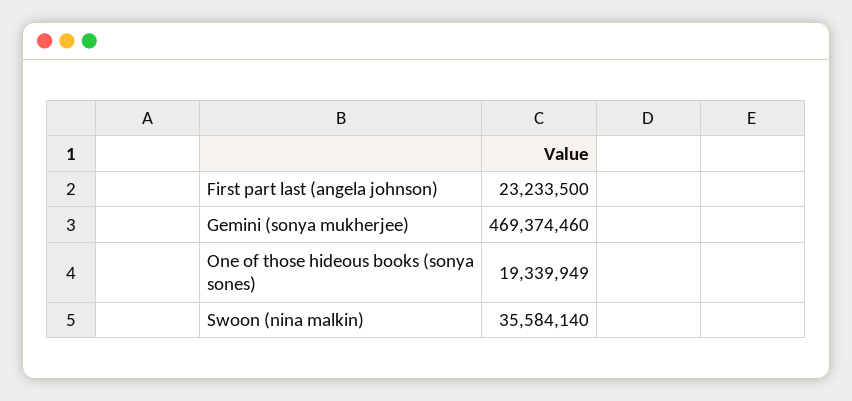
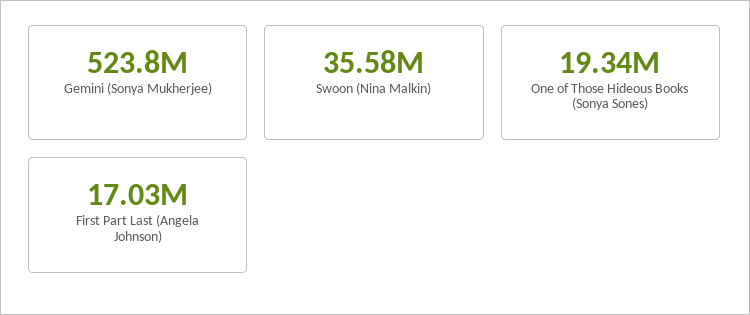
  {
-   "First part last (angela johnson)": 23233500,
+   "First part last (angela johnson)": 17030000,
-   "Gemini (sonya mukherjee)": 469374460,
+   "Gemini (sonya mukherjee)": 523800000,
    "One of those hideous books (sonya sones)": 19339949,
    "Swoon (nina malkin)": 35584140
  }

